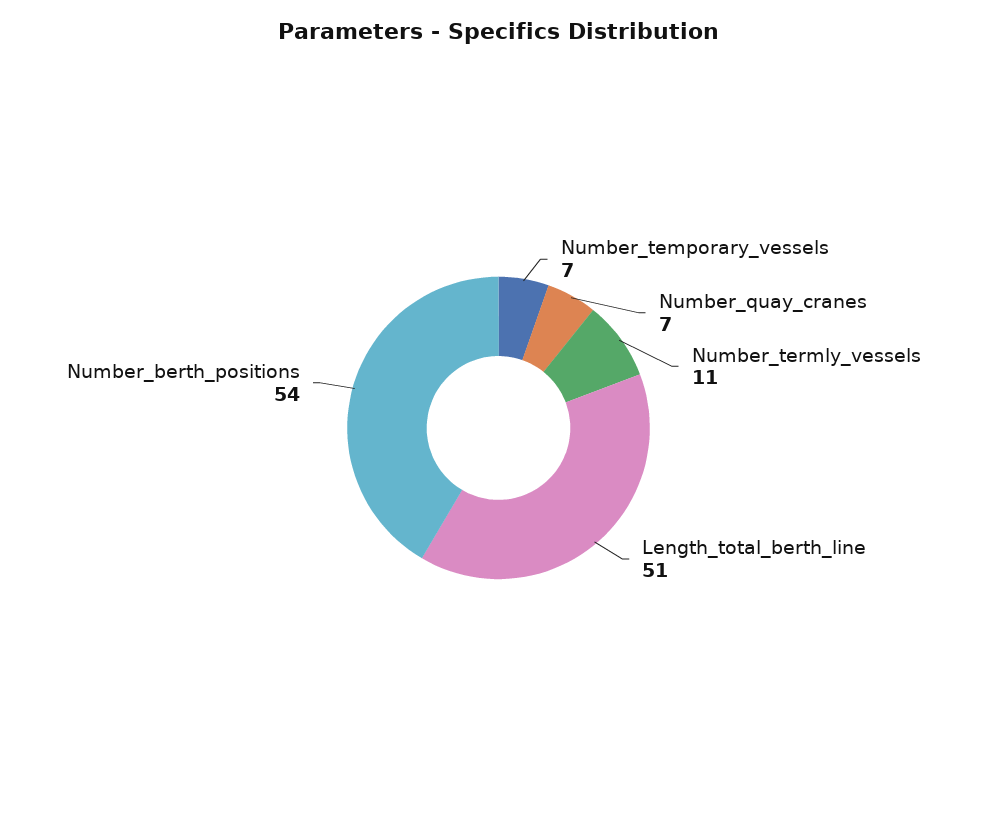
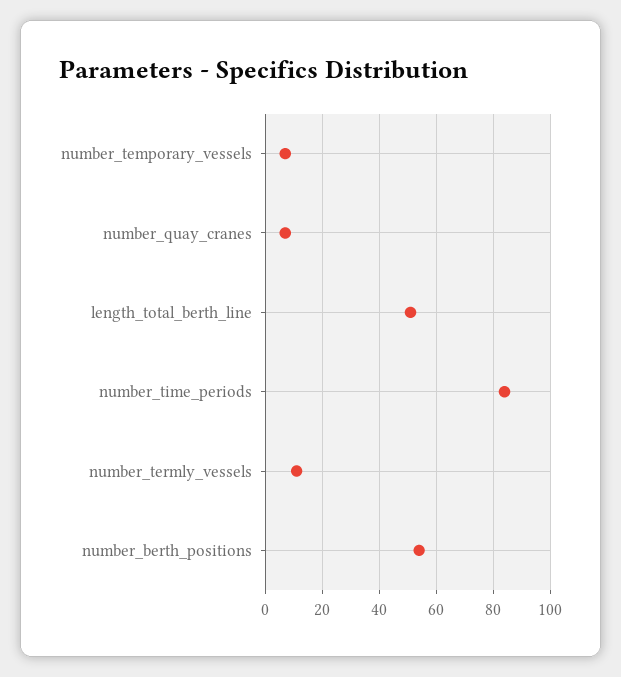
  {
    "Number_temporary_vessels": 7,
    "Number_quay_cranes": 7,
    "Number_termly_vessels": 11,
    "Length_total_berth_line": 51,
-   "Number_berth_positions": 54
+   "Number_berth_positions": 54,
+   "number_time_periods": 85
  }

